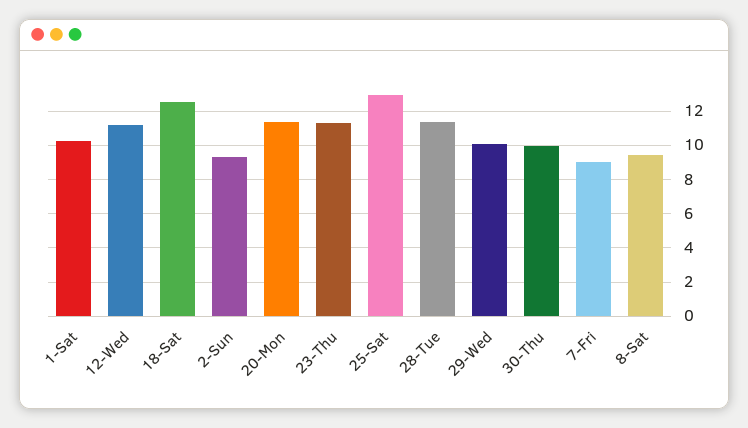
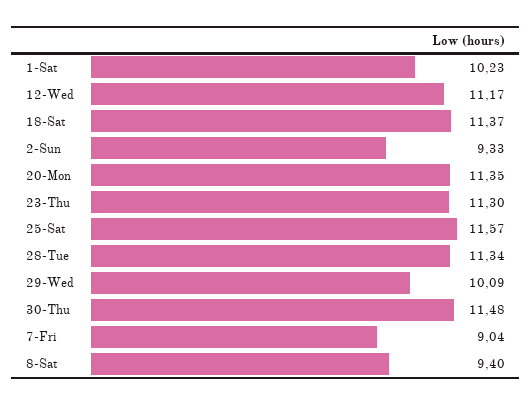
  {
    "1-Sat": 10.23,
    "12-Wed": 11.17,
-   "18-Sat": 12.5,
+   "18-Sat": 11.37,
    "2-Sun": 9.33,
    "20-Mon": 11.35,
    "23-Thu": 11.3,
-   "25-Sat": 13,
+   "25-Sat": 11.57,
    "28-Tue": 11.34,
    "29-Wed": 10.09,
-   "30-Thu": 10,
+   "30-Thu": 11.48,
    "7-Fri": 9.04,
    "8-Sat": 9.4
  }

